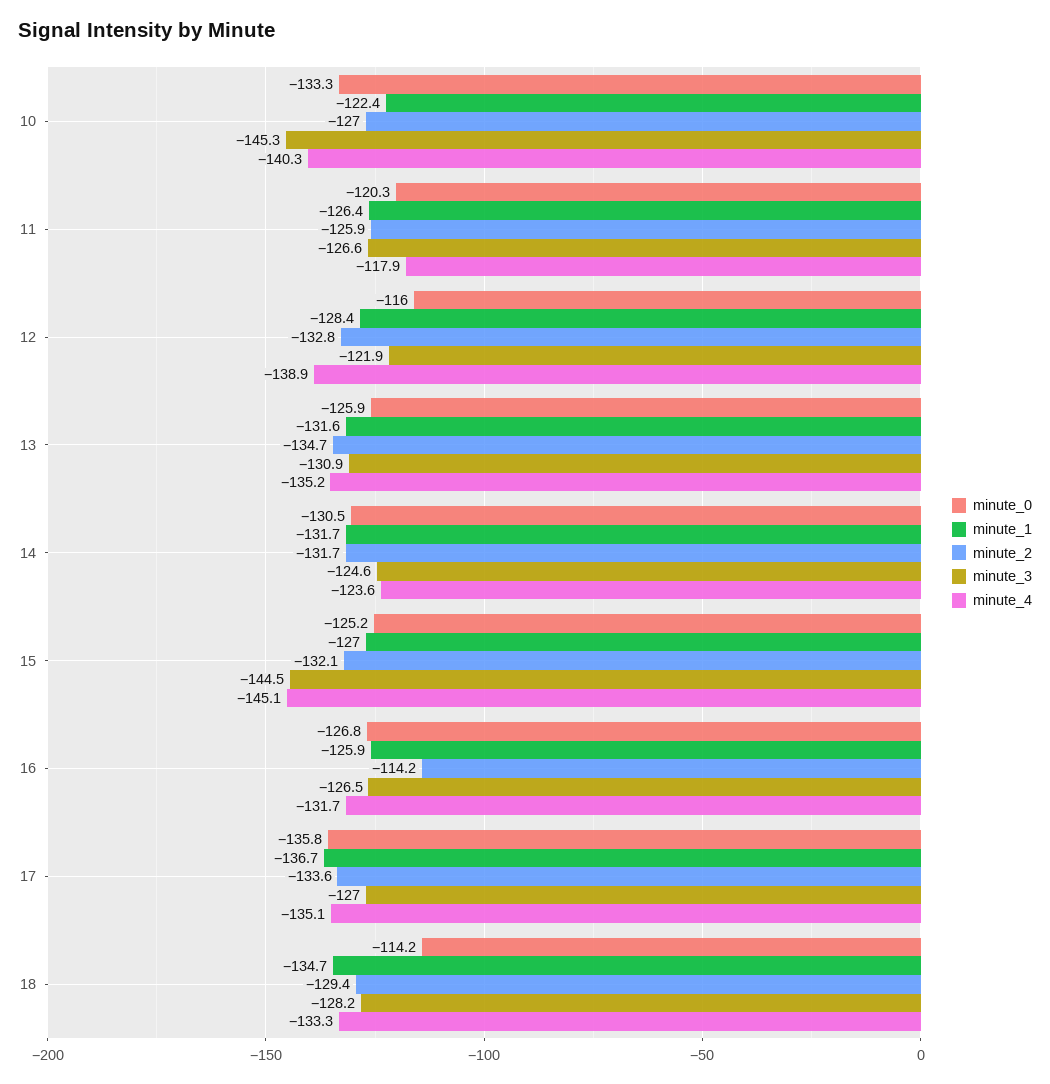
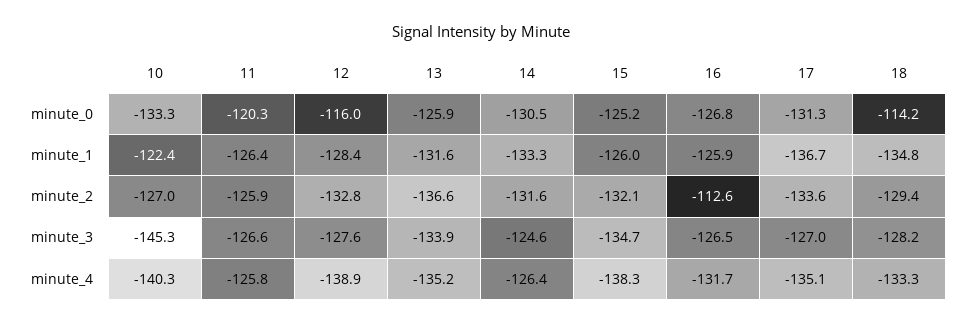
  {
    "minute_0": {
      "10": -133.3,
      "11": -120.3,
      "12": -116,
      "13": -125.9,
      "14": -130.5,
      "15": -125.2,
      "16": -126.8,
-     "17": -135.8,
+     "17": -131.3,
      "18": -114.2
    },
    "minute_1": {
      "10": -122.4,
      "11": -126.4,
      "12": -128.4,
      "13": -131.6,
-     "14": -131.7,
+     "14": -133.3,
-     "15": -127,
+     "15": -126,
      "16": -125.9,
      "17": -136.7,
-     "18": -134.7
+     "18": -134.8
    },
    "minute_2": {
      "10": -127,
      "11": -125.9,
      "12": -132.8,
-     "13": -134.7,
+     "13": -136.6,
-     "14": -131.7,
+     "14": -131.6,
      "15": -132.1,
-     "16": -114.2,
+     "16": -112.6,
      "17": -133.6,
      "18": -129.4
    },
    "minute_3": {
      "10": -145.3,
      "11": -126.6,
-     "12": -121.9,
+     "12": -127.6,
-     "13": -130.9,
+     "13": -133.9,
      "14": -124.6,
-     "15": -144.5,
+     "15": -134.7,
      "16": -126.5,
      "17": -127,
      "18": -128.2
    },
    "minute_4": {
      "10": -140.3,
-     "11": -117.9,
+     "11": -125.8,
      "12": -138.9,
      "13": -135.2,
-     "14": -123.6,
+     "14": -126.4,
-     "15": -145.1,
+     "15": -138.3,
      "16": -131.7,
      "17": -135.1,
      "18": -133.3
    }
  }

